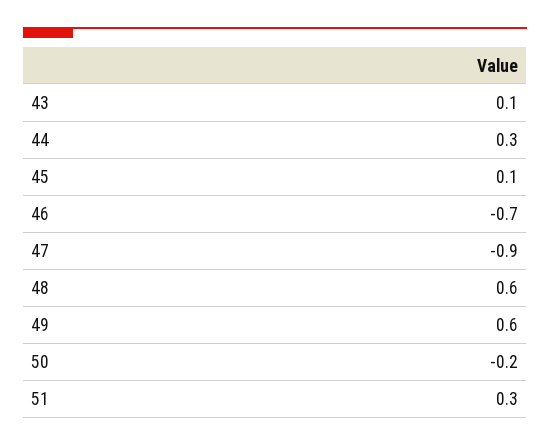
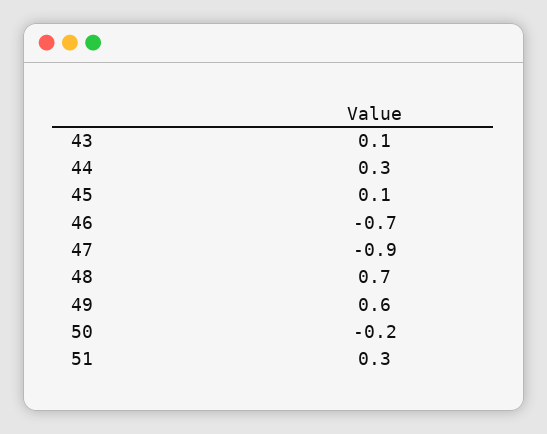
  {
    "43": 0.1,
    "44": 0.3,
    "45": 0.1,
    "46": -0.7,
    "47": -0.9,
-   "48": 0.6,
+   "48": 0.7,
    "49": 0.6,
    "50": -0.2,
    "51": 0.3
  }

